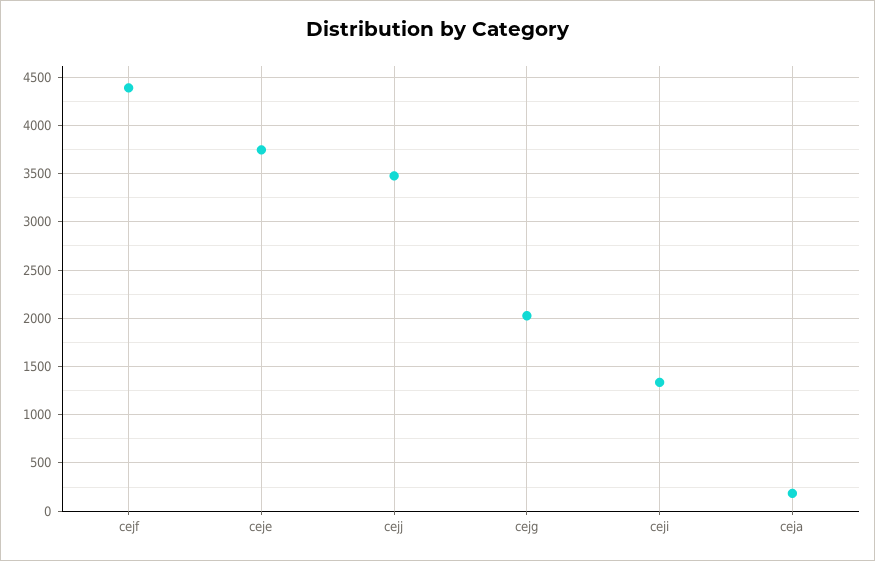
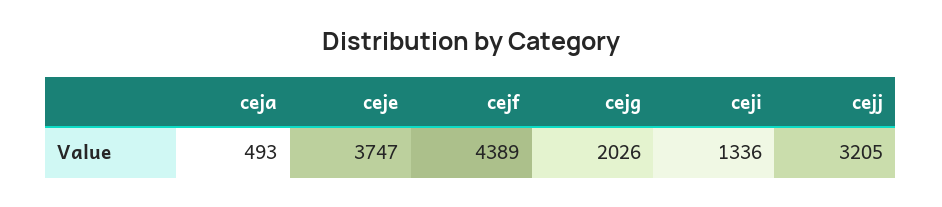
  {
    "cejf": 4389,
    "ceje": 3747,
-   "cejj": 3500,
+   "cejj": 3205,
    "cejg": 2026,
    "ceji": 1336,
-   "ceja": 200
+   "ceja": 493
  }

